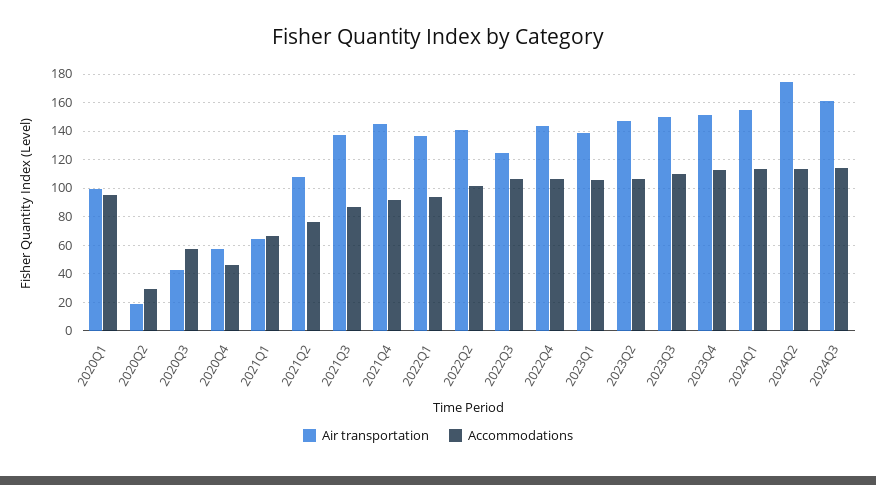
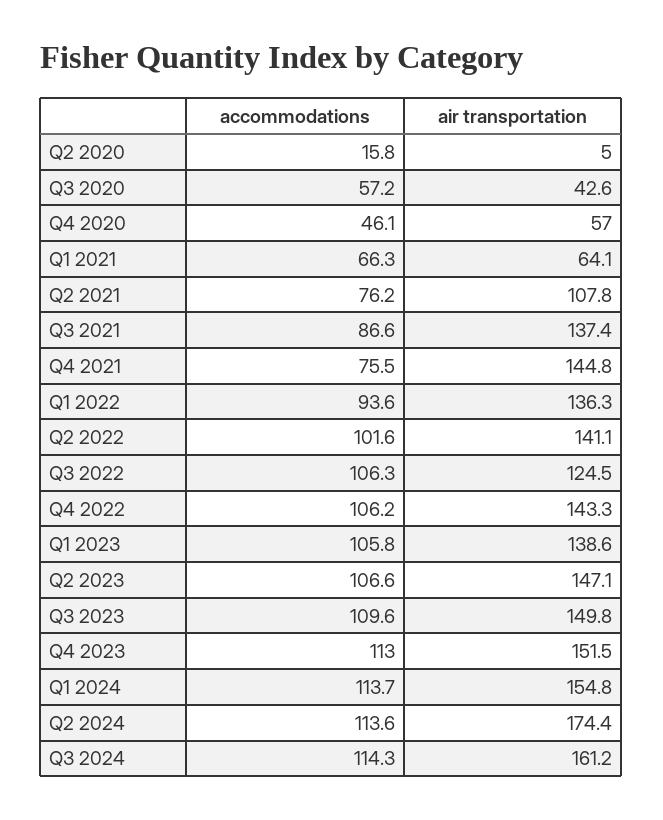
  {
    "Air transportation": {
-     "2020Q1": 100,
-     "2020Q2": 20,
+     "2020Q2": 5,
      "2020Q3": 42.6,
      "2020Q4": 57,
      "2021Q1": 64.1,
      "2021Q2": 107.8,
      "2021Q3": 137.4,
      "2021Q4": 144.8,
      "2022Q1": 136.3,
      "2022Q2": 141.1,
      "2022Q3": 124.5,
      "2022Q4": 143.3,
      "2023Q1": 138.6,
      "2023Q2": 147.1,
      "2023Q3": 149.8,
      "2023Q4": 151.5,
      "2024Q1": 154.8,
      "2024Q2": 174.4,
      "2024Q3": 161.2
    },
    "Accommodations": {
-     "2020Q1": 95,
-     "2020Q2": 30,
+     "2020Q2": 15.8,
      "2020Q3": 57.2,
      "2020Q4": 46.1,
      "2021Q1": 66.3,
      "2021Q2": 76.2,
      "2021Q3": 86.6,
-     "2021Q4": 90,
+     "2021Q4": 75.5,
      "2022Q1": 93.6,
      "2022Q2": 101.6,
      "2022Q3": 106.3,
      "2022Q4": 106.2,
      "2023Q1": 105.8,
      "2023Q2": 106.6,
      "2023Q3": 109.6,
      "2023Q4": 113,
      "2024Q1": 113.7,
      "2024Q2": 113.6,
      "2024Q3": 114.3
    }
  }

